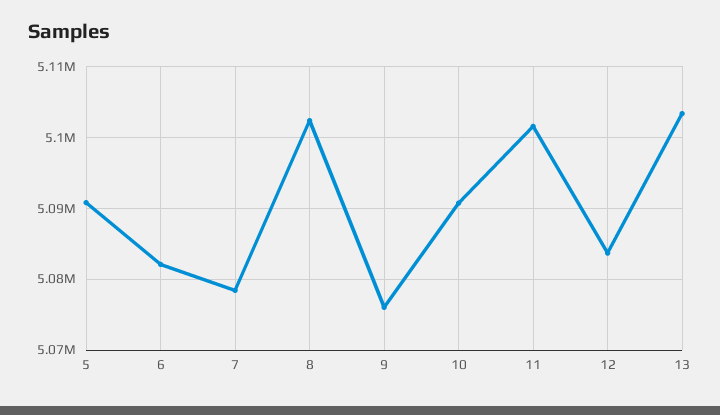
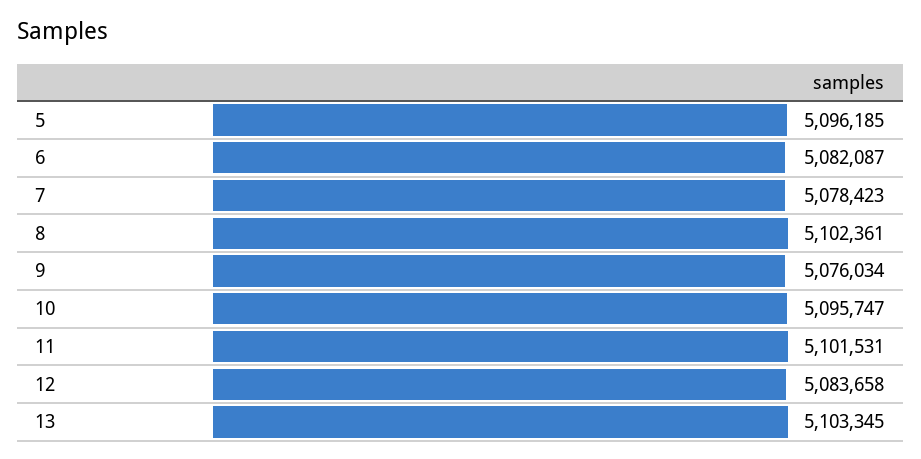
  {
-   "5": 5091000,
+   "5": 5096185,
    "6": 5082087,
    "7": 5078423,
    "8": 5102361,
    "9": 5076034,
-   "10": 5091000,
+   "10": 5095747,
    "11": 5101531,
    "12": 5083658,
    "13": 5103345
  }

